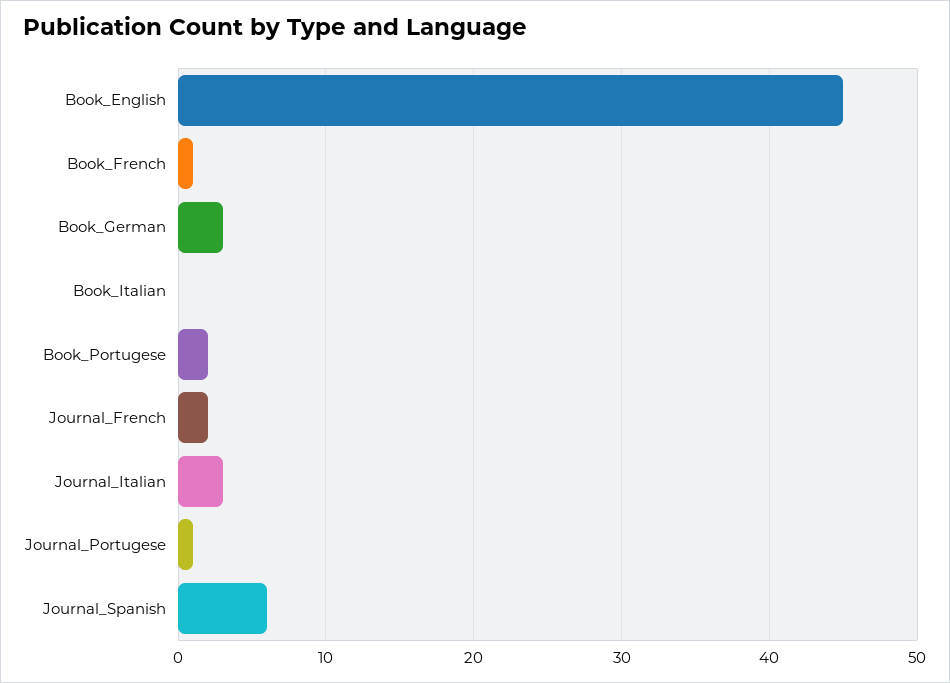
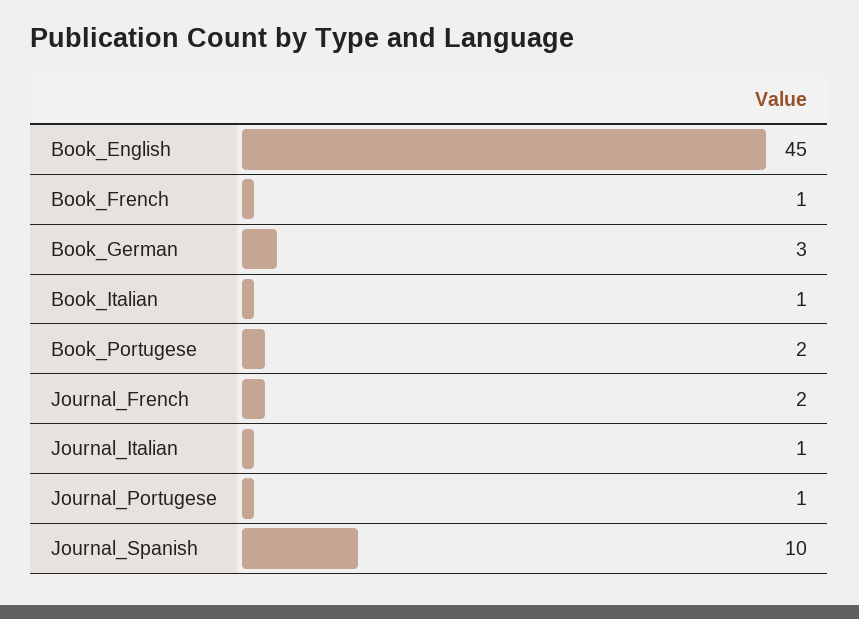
  {
    "Book_English": 45,
    "Book_French": 1,
    "Book_German": 3,
-   "Book_Italian": 0,
+   "Book_Italian": 1,
    "Book_Portugese": 2,
    "Journal_French": 2,
-   "Journal_Italian": 3,
+   "Journal_Italian": 1,
    "Journal_Portugese": 1,
-   "Journal_Spanish": 6
+   "Journal_Spanish": 10
  }

